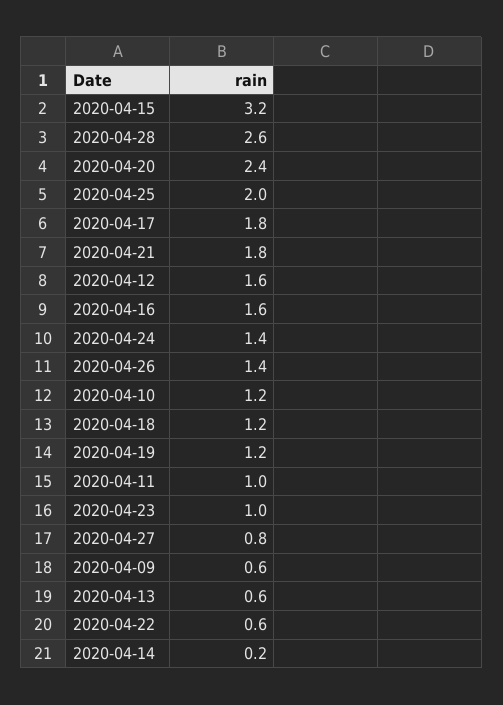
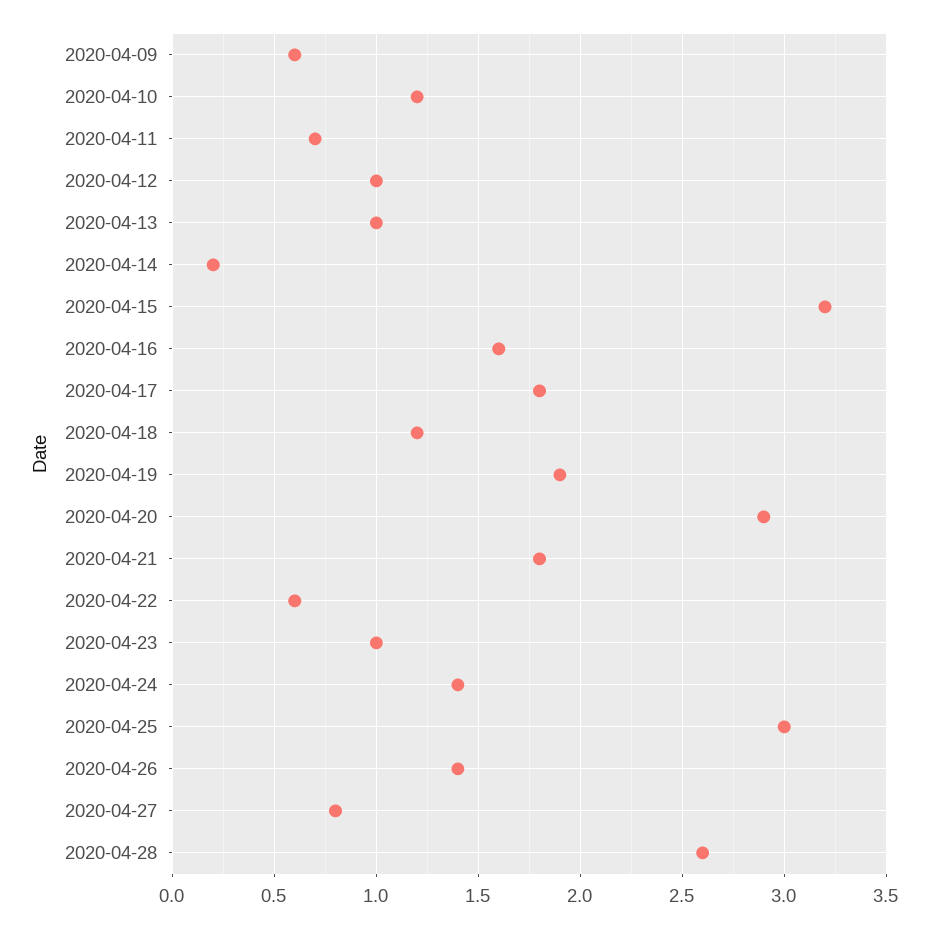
  {
    "2020-04-15": 3.2,
    "2020-04-28": 2.6,
-   "2020-04-20": 2.4,
+   "2020-04-20": 2.9,
-   "2020-04-25": 2,
+   "2020-04-25": 3,
    "2020-04-17": 1.8,
    "2020-04-21": 1.8,
-   "2020-04-12": 1.6,
+   "2020-04-12": 1,
    "2020-04-16": 1.6,
    "2020-04-24": 1.4,
    "2020-04-26": 1.4,
    "2020-04-10": 1.2,
    "2020-04-18": 1.2,
-   "2020-04-19": 1.2,
+   "2020-04-19": 1.9,
-   "2020-04-11": 1,
+   "2020-04-11": 0.7,
    "2020-04-23": 1,
    "2020-04-27": 0.8,
    "2020-04-09": 0.6,
-   "2020-04-13": 0.6,
+   "2020-04-13": 1,
    "2020-04-22": 0.6,
    "2020-04-14": 0.2
  }

